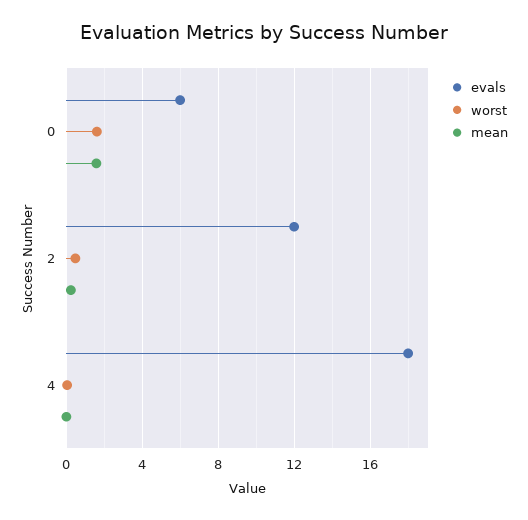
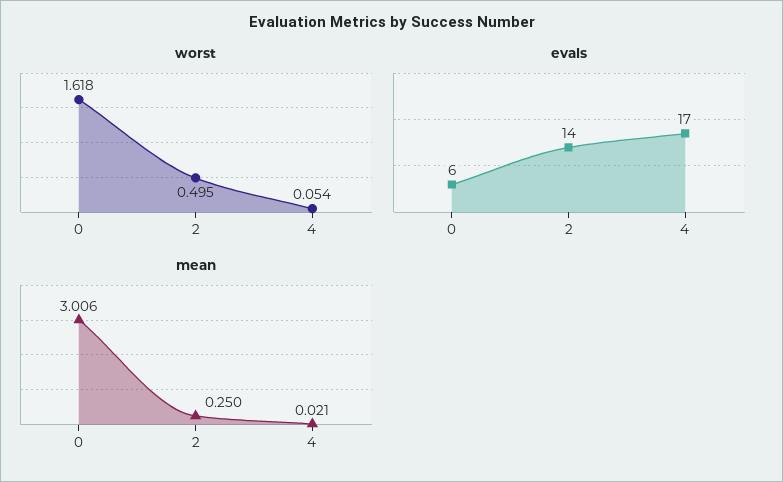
  {
    "evals": {
      "0": 6,
-     "2": 12,
+     "2": 14,
-     "4": 18
+     "4": 17
    },
    "worst": {
      "0": 1.618,
      "2": 0.495,
      "4": 0.054
    },
    "mean": {
-     "0": 1.5,
+     "0": 3.006,
      "2": 0.25,
      "4": 0.021
    }
  }

